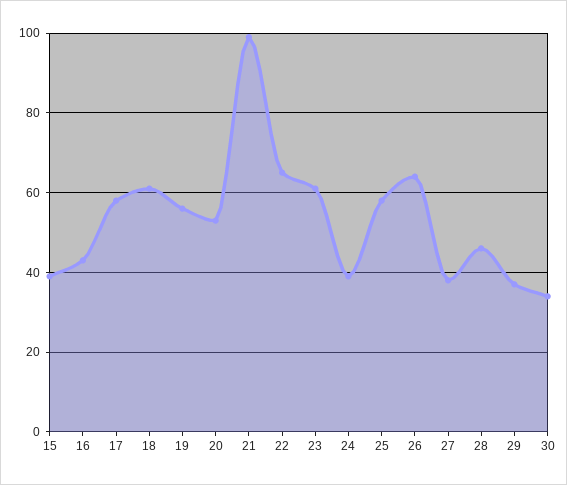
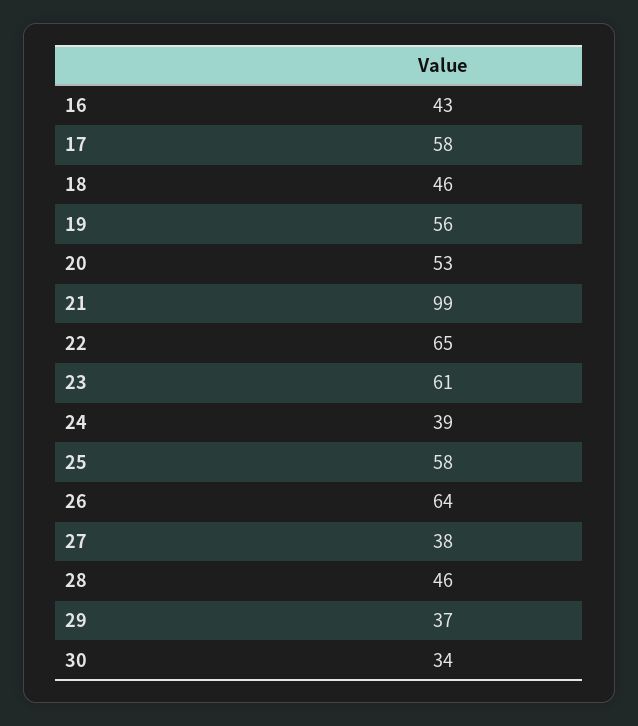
  {
-   "15": 40,
    "16": 43,
    "17": 58,
-   "18": 60,
+   "18": 46,
    "19": 56,
    "20": 53,
    "21": 99,
    "22": 65,
    "23": 61,
    "24": 39,
    "25": 58,
    "26": 64,
    "27": 38,
    "28": 46,
    "29": 37,
    "30": 34
  }

